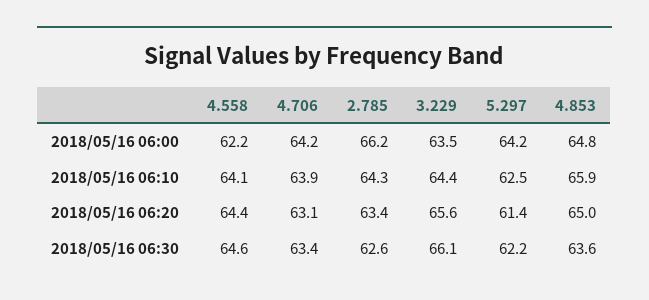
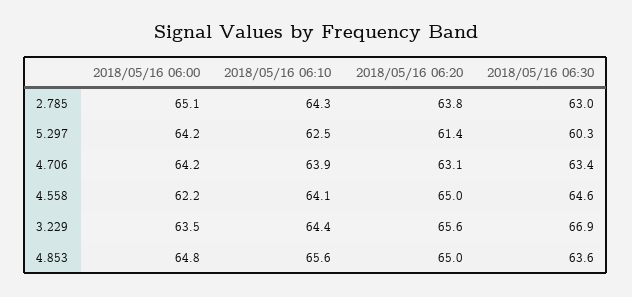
  {
    "4.558": {
      "2018/05/16 06:00": 62.2,
      "2018/05/16 06:10": 64.1,
-     "2018/05/16 06:20": 64.4,
+     "2018/05/16 06:20": 65,
      "2018/05/16 06:30": 64.6
    },
    "4.706": {
      "2018/05/16 06:00": 64.2,
      "2018/05/16 06:10": 63.9,
      "2018/05/16 06:20": 63.1,
      "2018/05/16 06:30": 63.4
    },
    "2.785": {
-     "2018/05/16 06:00": 66.2,
+     "2018/05/16 06:00": 65.1,
      "2018/05/16 06:10": 64.3,
-     "2018/05/16 06:20": 63.4,
+     "2018/05/16 06:20": 63.8,
-     "2018/05/16 06:30": 62.6
+     "2018/05/16 06:30": 63
    },
    "3.229": {
      "2018/05/16 06:00": 63.5,
      "2018/05/16 06:10": 64.4,
      "2018/05/16 06:20": 65.6,
-     "2018/05/16 06:30": 66.1
+     "2018/05/16 06:30": 66.9
    },
    "5.297": {
      "2018/05/16 06:00": 64.2,
      "2018/05/16 06:10": 62.5,
      "2018/05/16 06:20": 61.4,
-     "2018/05/16 06:30": 62.2
+     "2018/05/16 06:30": 60.3
    },
    "4.853": {
      "2018/05/16 06:00": 64.8,
-     "2018/05/16 06:10": 65.9,
+     "2018/05/16 06:10": 65.6,
      "2018/05/16 06:20": 65,
      "2018/05/16 06:30": 63.6
    }
  }

